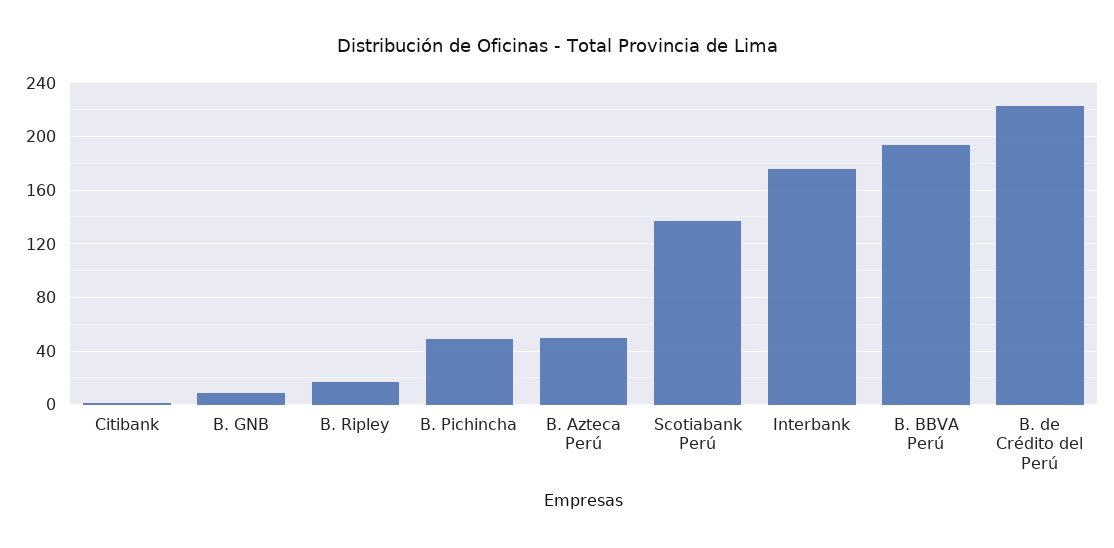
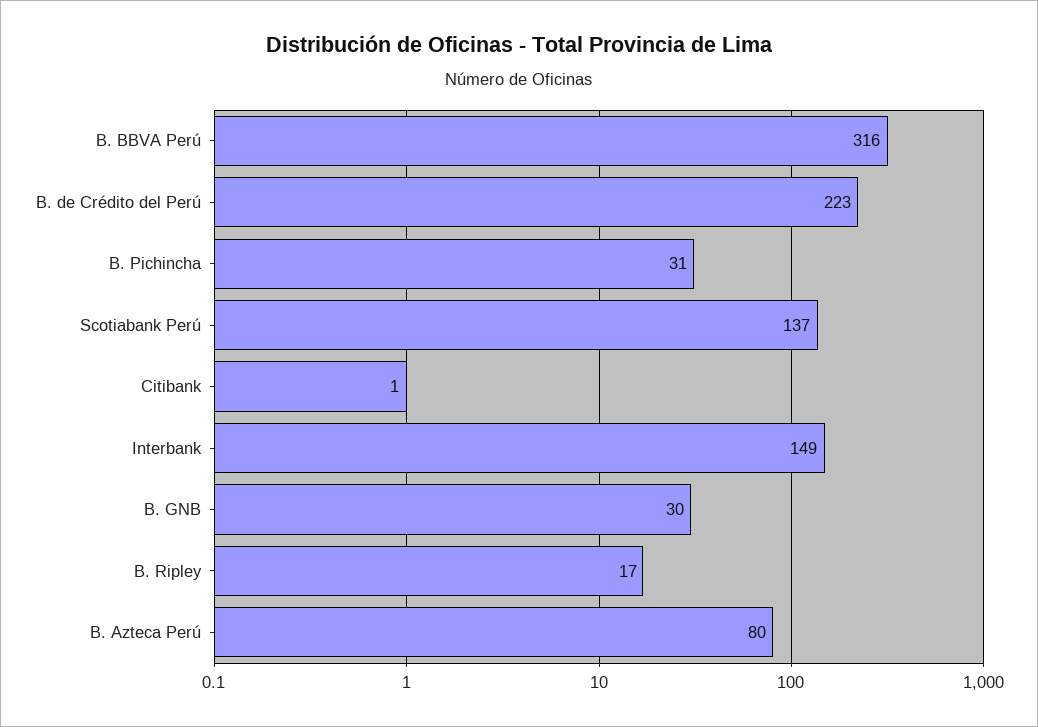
  {
    "Citibank": 1,
-   "B. GNB": 10,
+   "B. GNB": 30,
    "B. Ripley": 17,
-   "B. Pichincha": 50,
+   "B. Pichincha": 31,
-   "B. Azteca Perú": 50,
+   "B. Azteca Perú": 80,
    "Scotiabank Perú": 137,
-   "Interbank": 175,
+   "Interbank": 149,
-   "B. BBVA Perú": 195,
+   "B. BBVA Perú": 316,
    "B. de Crédito del Perú": 223
  }

